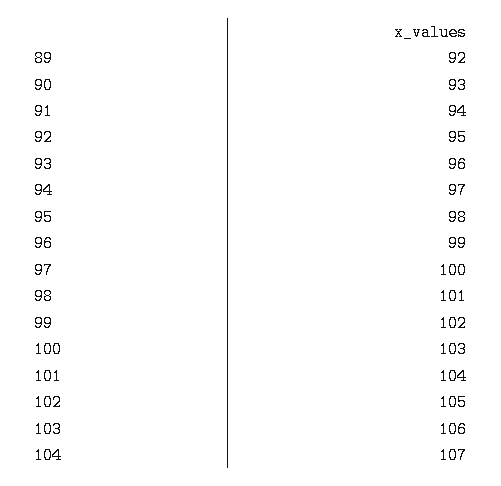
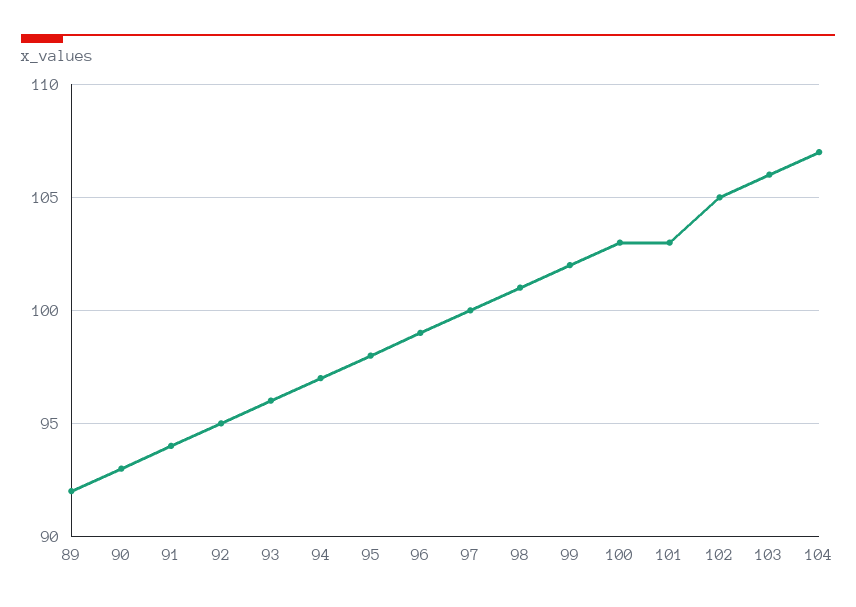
  {
    "89": 92,
    "90": 93,
    "91": 94,
    "92": 95,
    "93": 96,
    "94": 97,
    "95": 98,
    "96": 99,
    "97": 100,
    "98": 101,
    "99": 102,
    "100": 103,
-   "101": 104,
+   "101": 103,
    "102": 105,
    "103": 106,
    "104": 107
  }

